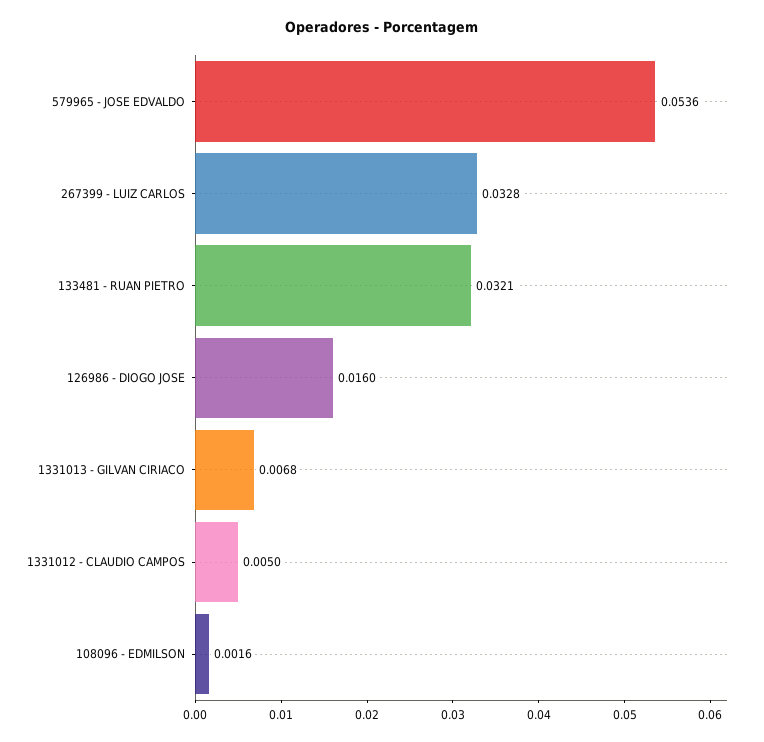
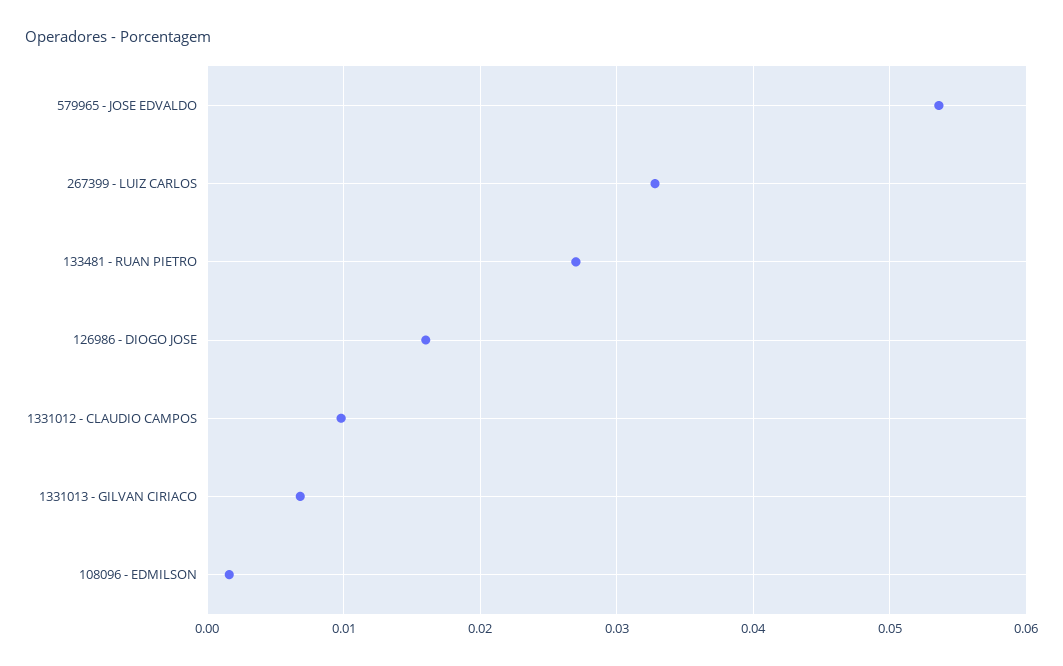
  {
    "579965 - JOSE EDVALDO": 0.0536,
    "267399 - LUIZ CARLOS": 0.0328,
-   "133481 - RUAN PIETRO": 0.0321,
+   "133481 - RUAN PIETRO": 0.027,
    "126986 - DIOGO JOSE": 0.016,
    "1331013 - GILVAN CIRIACO": 0.0068,
-   "1331012 - CLAUDIO CAMPOS": 0.005,
+   "1331012 - CLAUDIO CAMPOS": 0.01,
    "108096 - EDMILSON": 0.0016
  }

